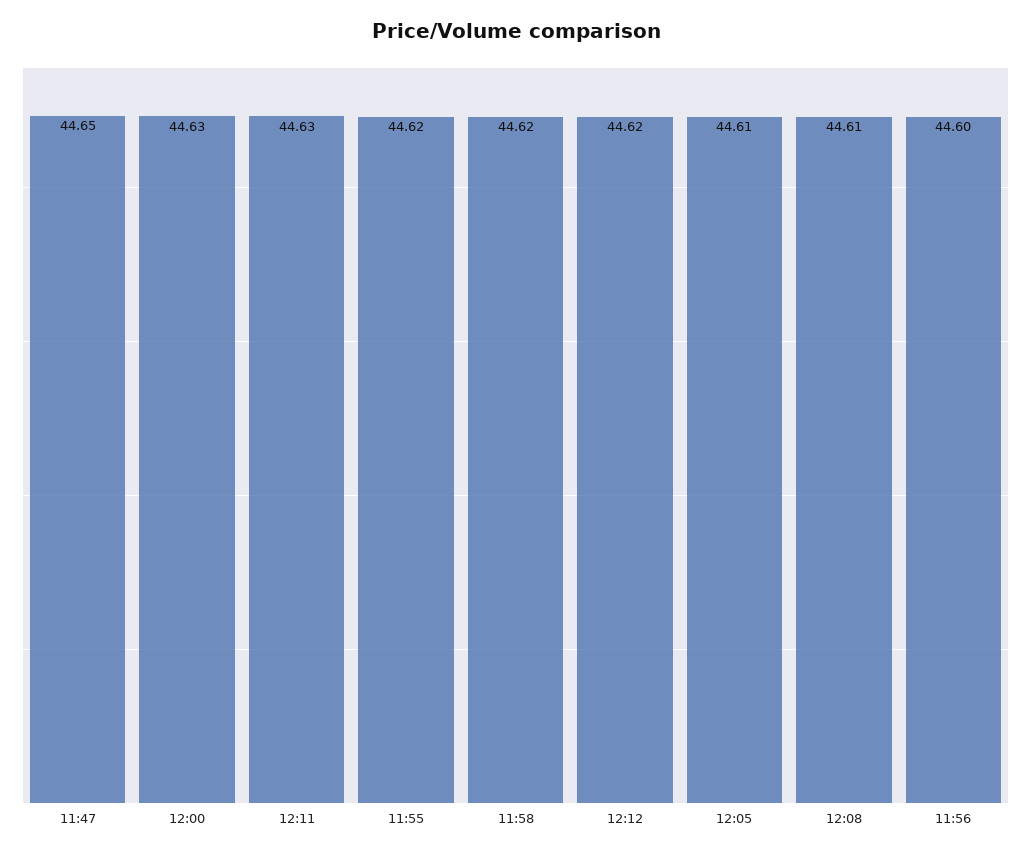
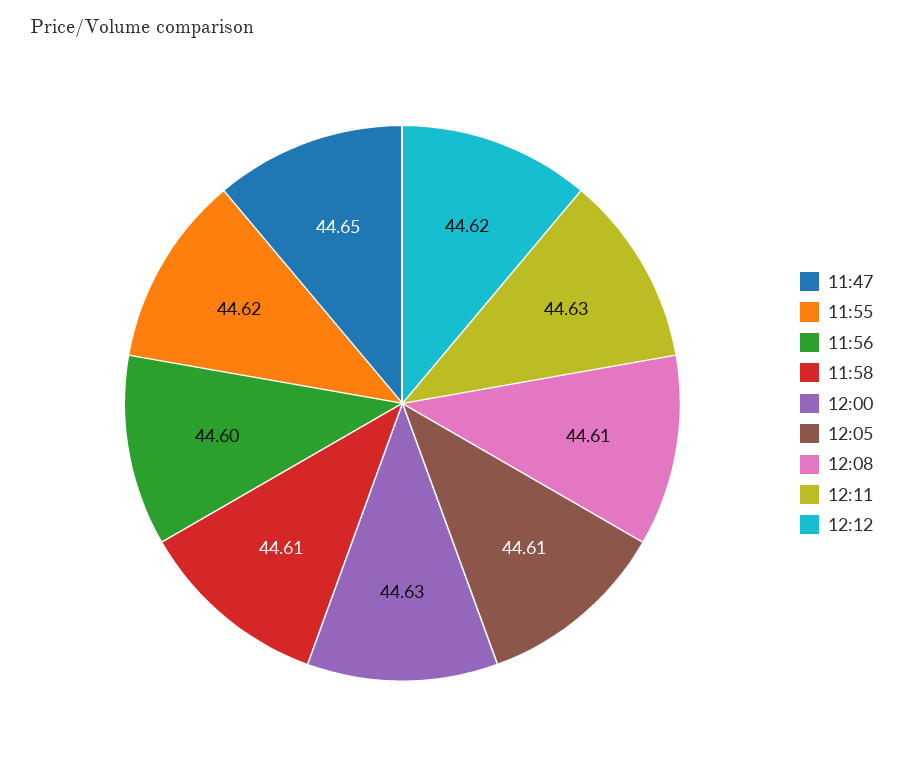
  {
    "11:47": 44.65,
    "12:00": 44.63,
    "12:11": 44.63,
    "11:55": 44.62,
-   "11:58": 44.62,
+   "11:58": 44.61,
    "12:12": 44.62,
    "12:05": 44.61,
    "12:08": 44.61,
    "11:56": 44.6
  }

